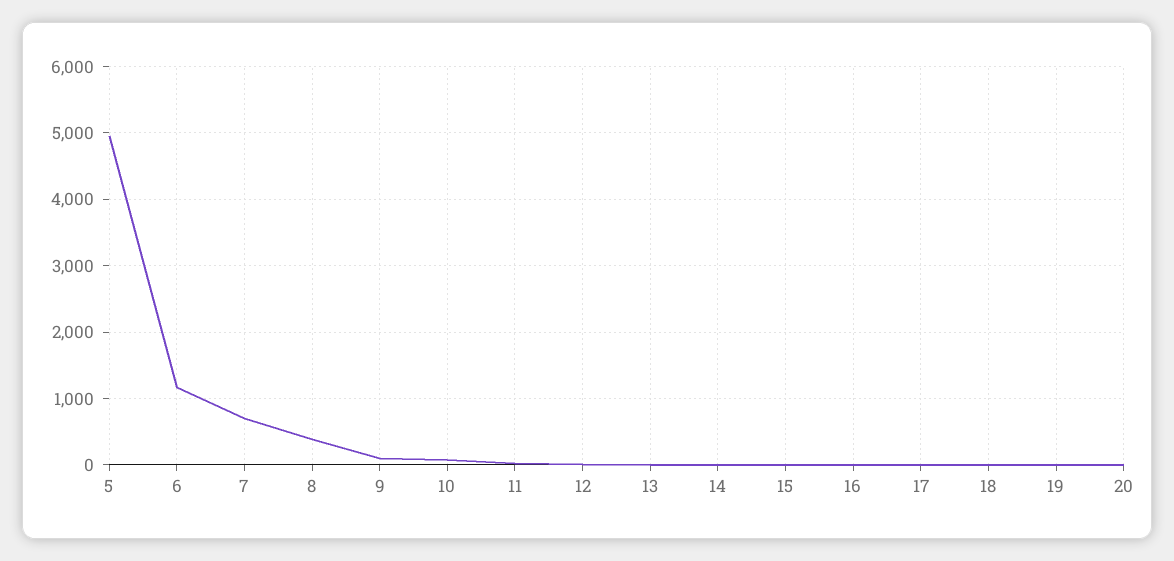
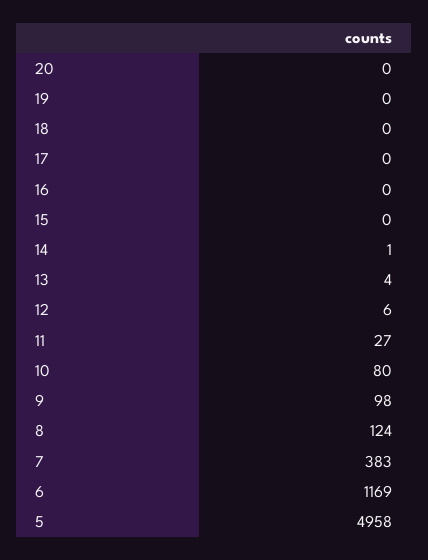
  {
    "5": 4958,
    "6": 1169,
-   "7": 700,
+   "7": 383,
-   "8": 400,
+   "8": 124,
    "9": 98,
    "10": 80,
    "11": 27,
    "12": 6,
    "13": 4,
    "14": 1,
    "15": 0,
    "16": 0,
    "17": 0,
    "18": 0,
    "19": 0,
    "20": 0
  }

